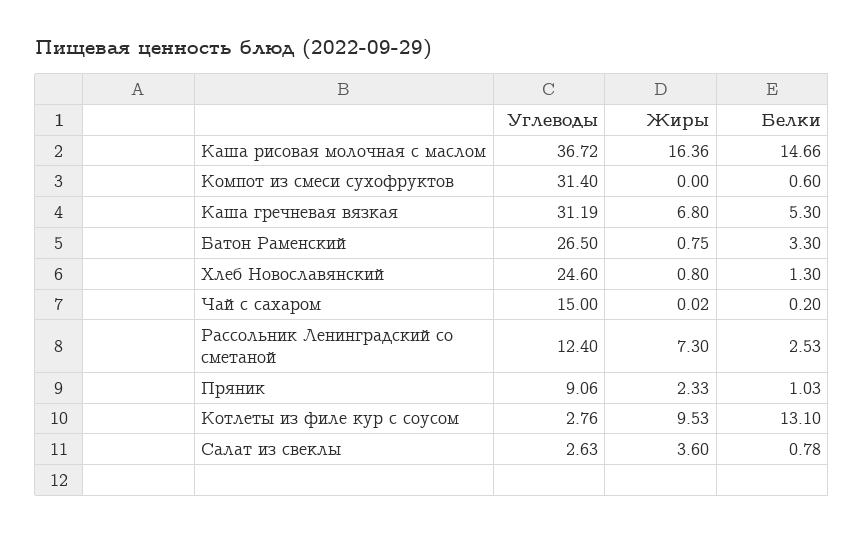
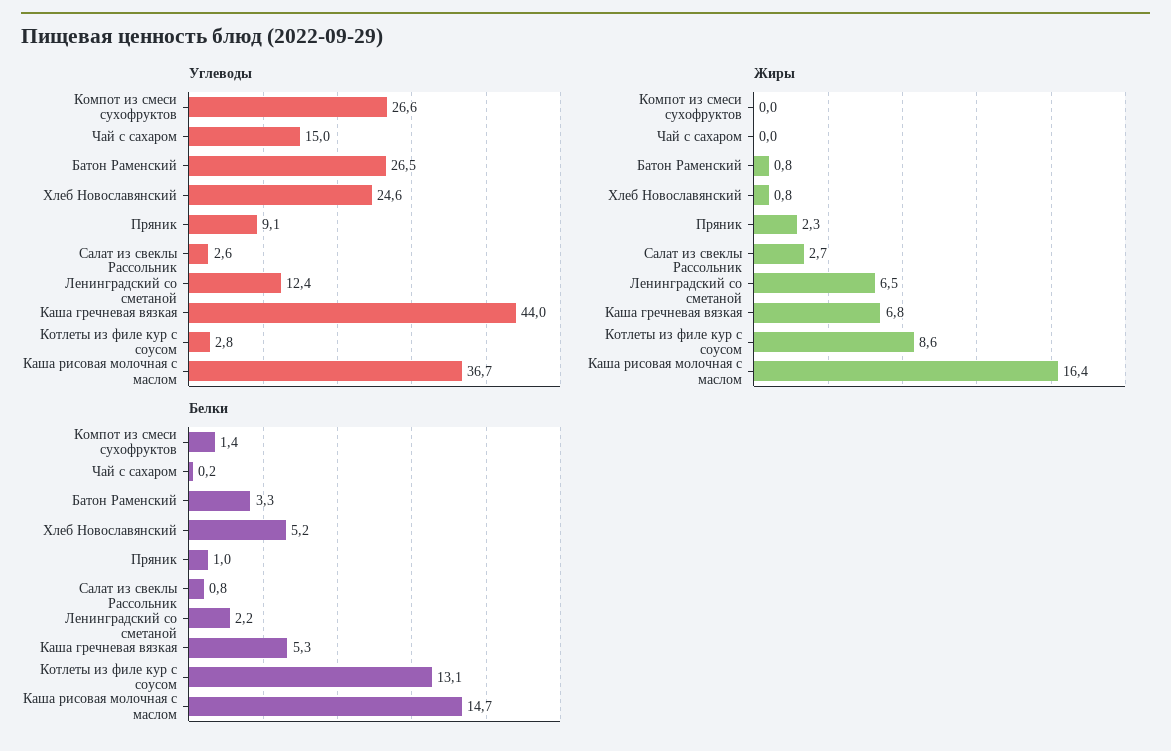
  {
    "Углеводы": {
      "Каша рисовая молочная с маслом": 36.72,
-     "Компот из смеси сухофруктов": 31.4,
+     "Компот из смеси сухофруктов": 26.6,
-     "Каша гречневая вязкая": 31.19,
+     "Каша гречневая вязкая": 44,
      "Батон Раменский": 26.5,
      "Хлеб Новославянский": 24.6,
      "Чай с сахаром": 15,
      "Рассольник Ленинградский со сметаной": 12.4,
      "Пряник": 9.06,
      "Котлеты из филе кур с соусом": 2.76,
      "Салат из свеклы": 2.63
    },
    "Жиры": {
      "Каша рисовая молочная с маслом": 16.36,
      "Компот из смеси сухофруктов": 0,
      "Каша гречневая вязкая": 6.8,
      "Батон Раменский": 0.75,
      "Хлеб Новославянский": 0.8,
      "Чай с сахаром": 0.02,
-     "Рассольник Ленинградский со сметаной": 7.3,
+     "Рассольник Ленинградский со сметаной": 6.5,
      "Пряник": 2.33,
-     "Котлеты из филе кур с соусом": 9.53,
+     "Котлеты из филе кур с соусом": 8.6,
-     "Салат из свеклы": 3.6
+     "Салат из свеклы": 2.7
    },
    "Белки": {
      "Каша рисовая молочная с маслом": 14.66,
-     "Компот из смеси сухофруктов": 0.6,
+     "Компот из смеси сухофруктов": 1.4,
      "Каша гречневая вязкая": 5.3,
      "Батон Раменский": 3.3,
-     "Хлеб Новославянский": 1.3,
+     "Хлеб Новославянский": 5.2,
      "Чай с сахаром": 0.2,
-     "Рассольник Ленинградский со сметаной": 2.53,
+     "Рассольник Ленинградский со сметаной": 2.2,
      "Пряник": 1.03,
      "Котлеты из филе кур с соусом": 13.1,
      "Салат из свеклы": 0.78
    }
  }

